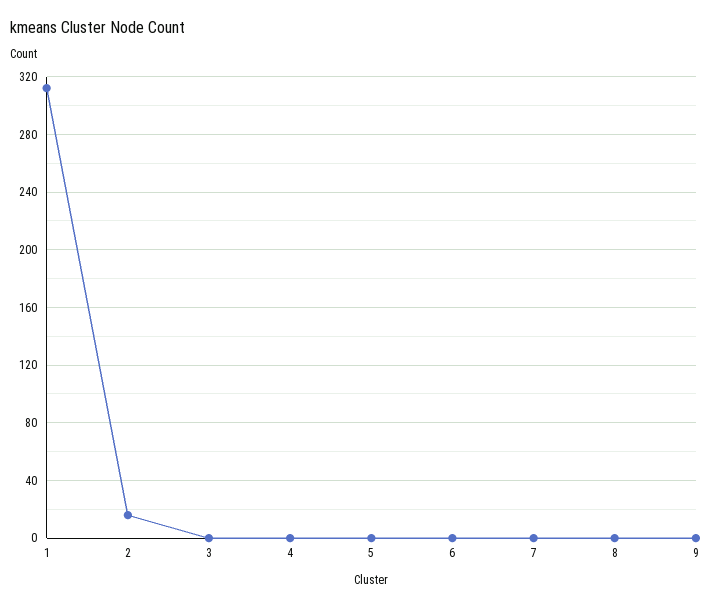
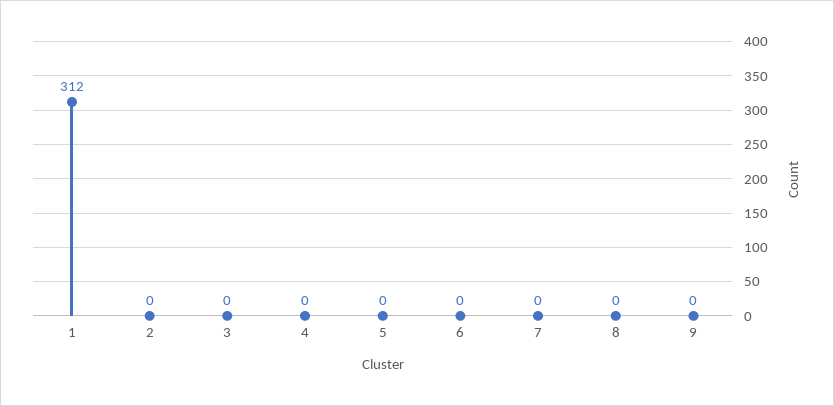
  {
    "1": 312,
-   "2": 15,
+   "2": 0,
    "3": 0,
    "4": 0,
    "5": 0,
    "6": 0,
    "7": 0,
    "8": 0,
    "9": 0
  }

